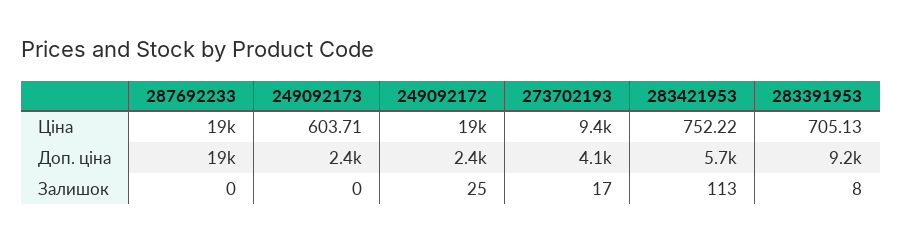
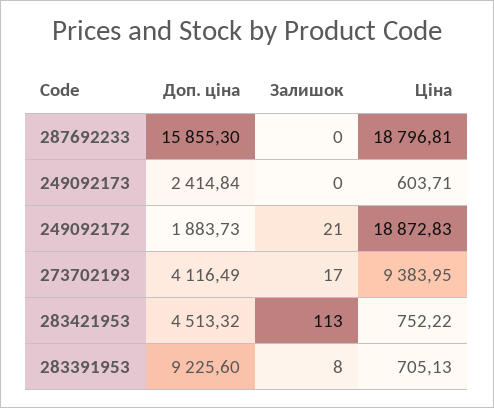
  {
    "287692233": {
      "Ціна": 18796.81,
-     "Доп. ціна": 19000,
+     "Доп. ціна": 15855.3,
      "Залишок": 0
    },
    "249092173": {
      "Ціна": 603.71,
      "Доп. ціна": 2414.84,
      "Залишок": 0
    },
    "249092172": {
      "Ціна": 18872.83,
-     "Доп. ціна": 2400,
+     "Доп. ціна": 1883.73,
-     "Залишок": 25
+     "Залишок": 21
    },
    "273702193": {
      "Ціна": 9383.95,
      "Доп. ціна": 4116.49,
      "Залишок": 17
    },
    "283421953": {
      "Ціна": 752.22,
-     "Доп. ціна": 5700,
+     "Доп. ціна": 4513.32,
      "Залишок": 113
    },
    "283391953": {
      "Ціна": 705.13,
      "Доп. ціна": 9225.6,
      "Залишок": 8
    }
  }

